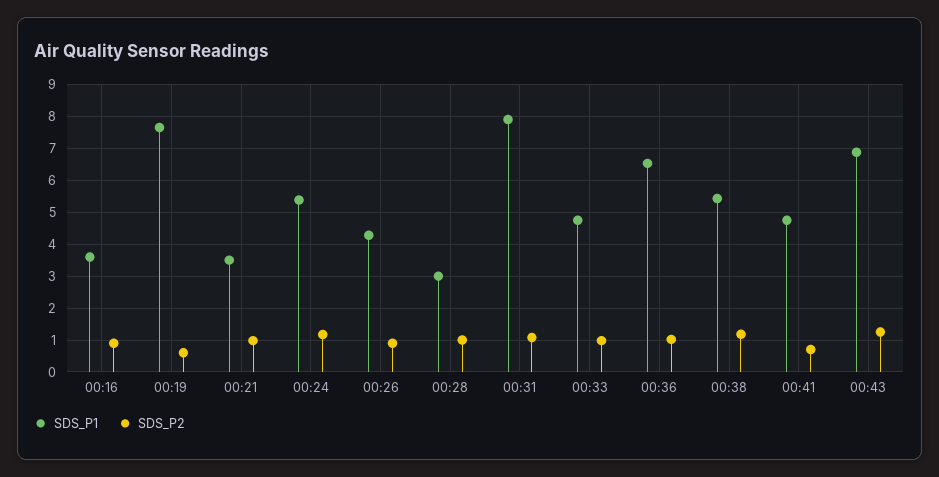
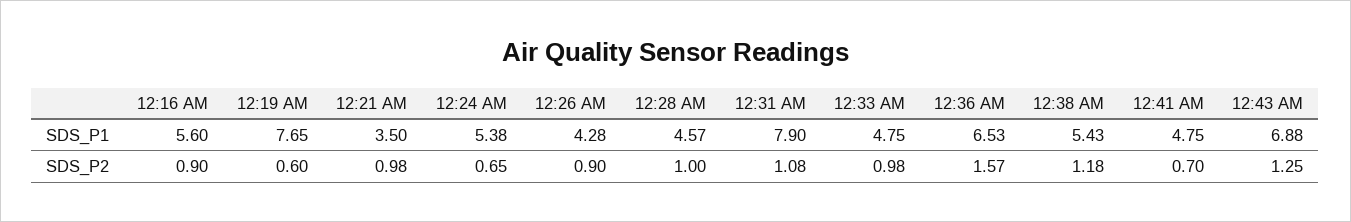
  {
    "SDS_P1": {
-     "00:16": 3.6,
+     "00:16": 5.6,
      "00:19": 7.65,
      "00:21": 3.5,
      "00:24": 5.38,
      "00:26": 4.28,
-     "00:28": 3,
+     "00:28": 4.57,
      "00:31": 7.9,
      "00:33": 4.75,
      "00:36": 6.53,
      "00:38": 5.43,
      "00:41": 4.75,
      "00:43": 6.88
    },
    "SDS_P2": {
      "00:16": 0.9,
      "00:19": 0.6,
      "00:21": 0.98,
-     "00:24": 1.2,
+     "00:24": 0.65,
      "00:26": 0.9,
      "00:28": 1,
      "00:31": 1.08,
      "00:33": 0.98,
-     "00:36": 1,
+     "00:36": 1.57,
      "00:38": 1.18,
      "00:41": 0.7,
      "00:43": 1.25
    }
  }

